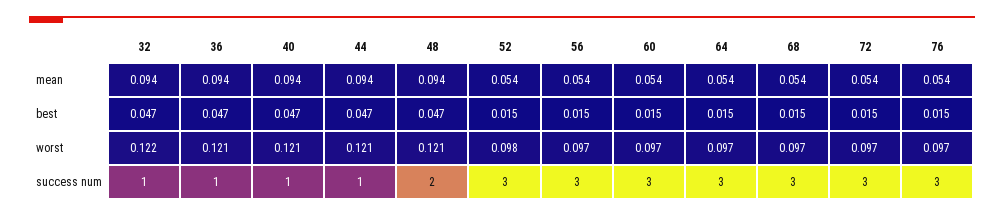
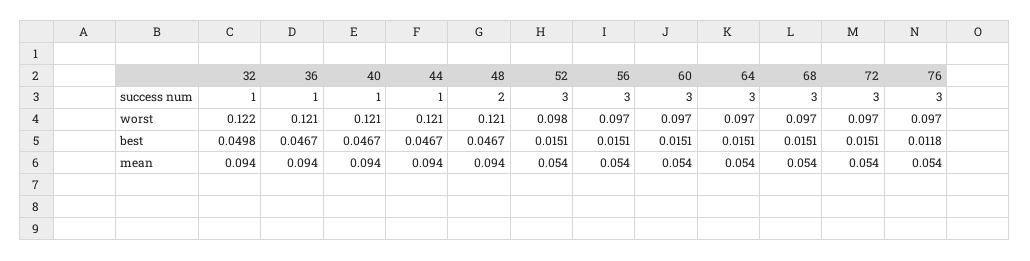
  {
    "32": {
      "mean": 0.094,
-     "best": 0.047,
+     "best": 0.0498,
      "worst": 0.122,
      "success num": 1
    },
    "36": {
      "mean": 0.094,
      "best": 0.0467,
      "worst": 0.121,
      "success num": 1
    },
    "40": {
      "mean": 0.094,
      "best": 0.0467,
      "worst": 0.121,
      "success num": 1
    },
    "44": {
      "mean": 0.094,
      "best": 0.0467,
      "worst": 0.121,
      "success num": 1
    },
    "48": {
      "mean": 0.094,
      "best": 0.0467,
      "worst": 0.121,
      "success num": 2
    },
    "52": {
      "mean": 0.054,
      "best": 0.0151,
      "worst": 0.098,
      "success num": 3
    },
    "56": {
      "mean": 0.054,
      "best": 0.0151,
      "worst": 0.097,
      "success num": 3
    },
    "60": {
      "mean": 0.054,
      "best": 0.0151,
      "worst": 0.097,
      "success num": 3
    },
    "64": {
      "mean": 0.054,
      "best": 0.0151,
      "worst": 0.097,
      "success num": 3
    },
    "68": {
      "mean": 0.054,
      "best": 0.0151,
      "worst": 0.097,
      "success num": 3
    },
    "72": {
      "mean": 0.054,
      "best": 0.0151,
      "worst": 0.097,
      "success num": 3
    },
    "76": {
      "mean": 0.054,
-     "best": 0.015,
+     "best": 0.0118,
      "worst": 0.097,
      "success num": 3
    }
  }

